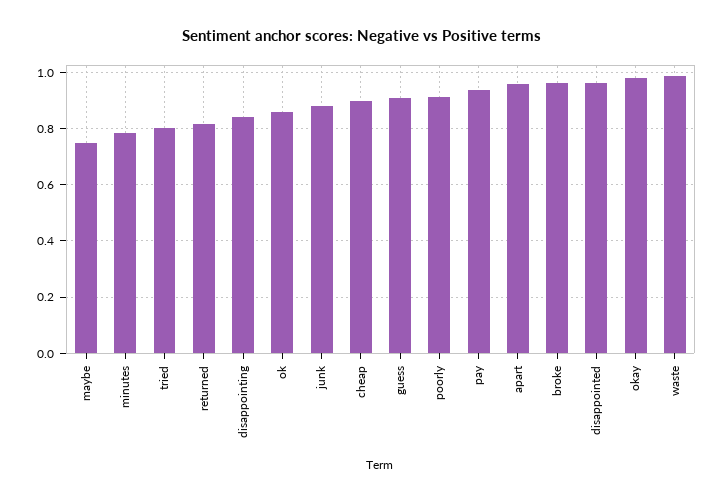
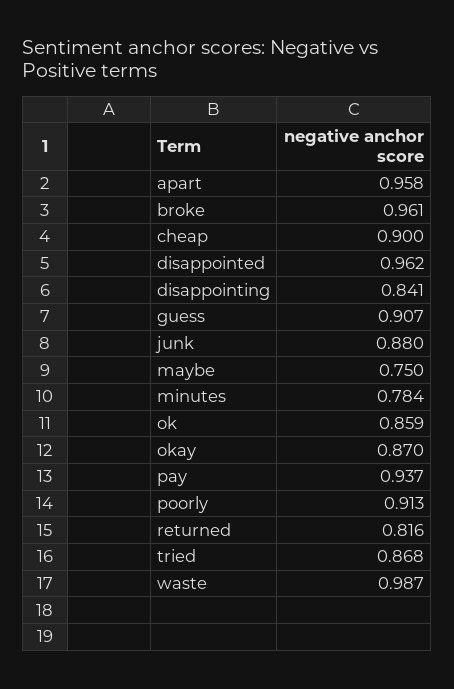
  {
    "maybe": 0.75,
    "minutes": 0.784,
-   "tried": 0.8,
+   "tried": 0.868,
    "returned": 0.816,
    "disappointing": 0.841,
    "ok": 0.859,
    "junk": 0.88,
    "cheap": 0.9,
    "guess": 0.907,
    "poorly": 0.913,
    "pay": 0.937,
    "apart": 0.958,
    "broke": 0.961,
    "disappointed": 0.962,
-   "okay": 0.975,
+   "okay": 0.87,
    "waste": 0.987
  }

